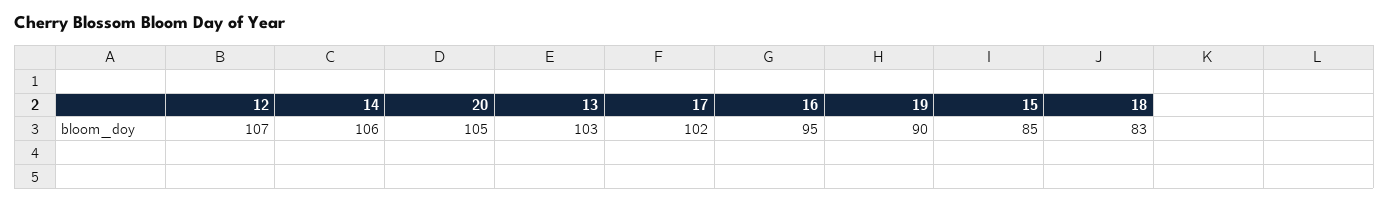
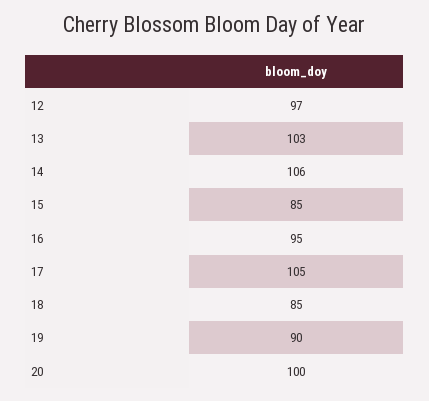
  {
-   "12": 107,
+   "12": 97,
    "14": 106,
-   "20": 105,
+   "20": 100,
    "13": 103,
-   "17": 102,
+   "17": 105,
    "16": 95,
    "19": 90,
    "15": 85,
-   "18": 83
+   "18": 85
  }

